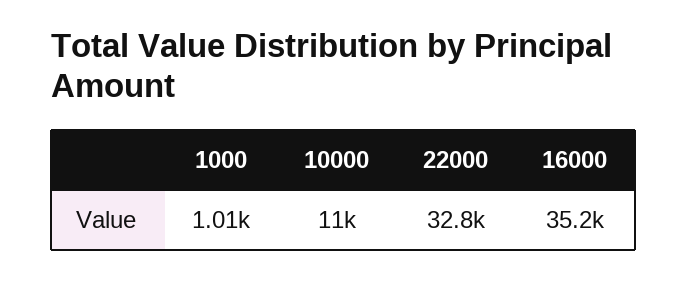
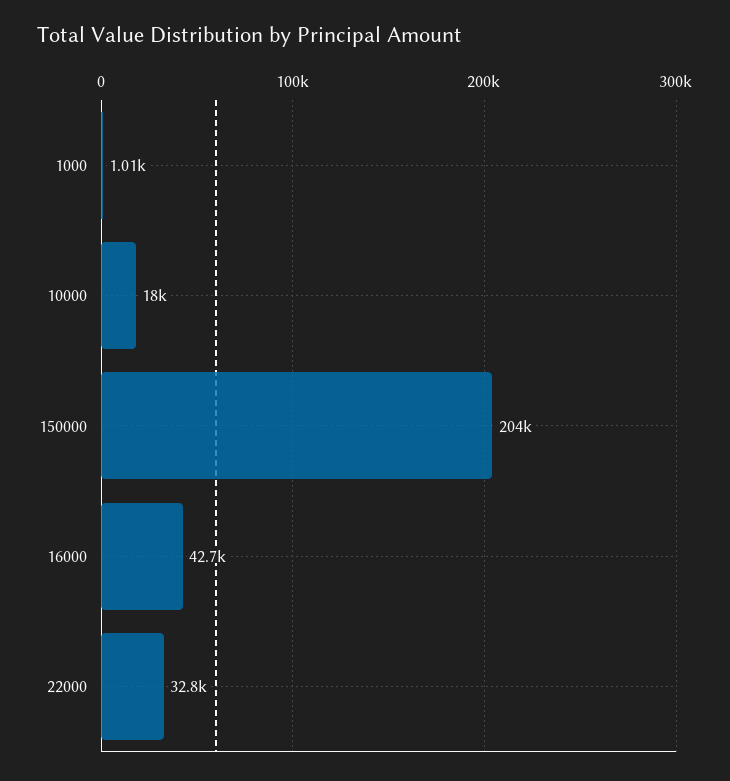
  {
    "1000": 1010,
-   "10000": 11000,
+   "10000": 18000,
    "22000": 32800,
-   "16000": 35200
+   "16000": 42700,
+   "150000": 204000
  }

